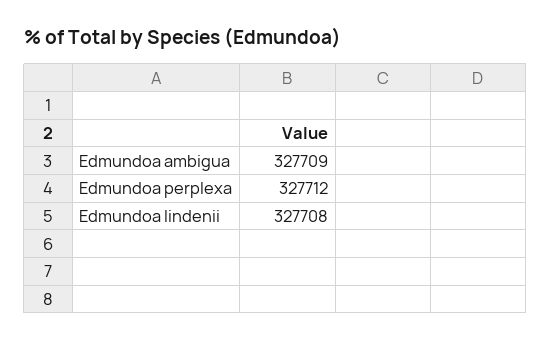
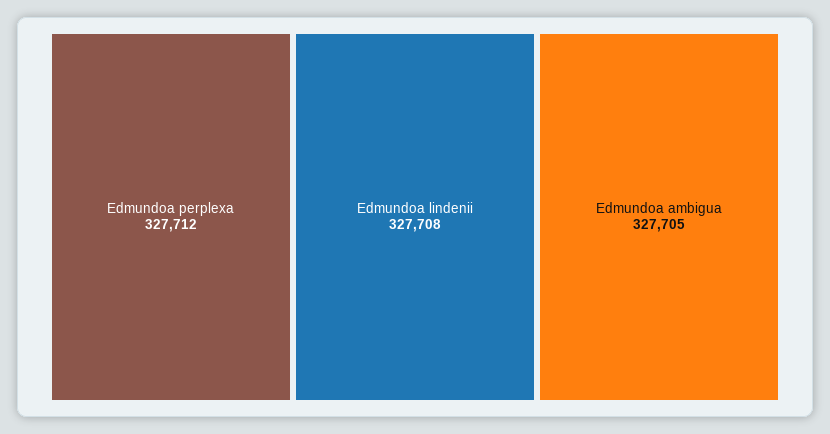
  {
-   "Edmundoa ambigua": 327709,
+   "Edmundoa ambigua": 327705,
    "Edmundoa perplexa": 327712,
    "Edmundoa lindenii": 327708
  }

